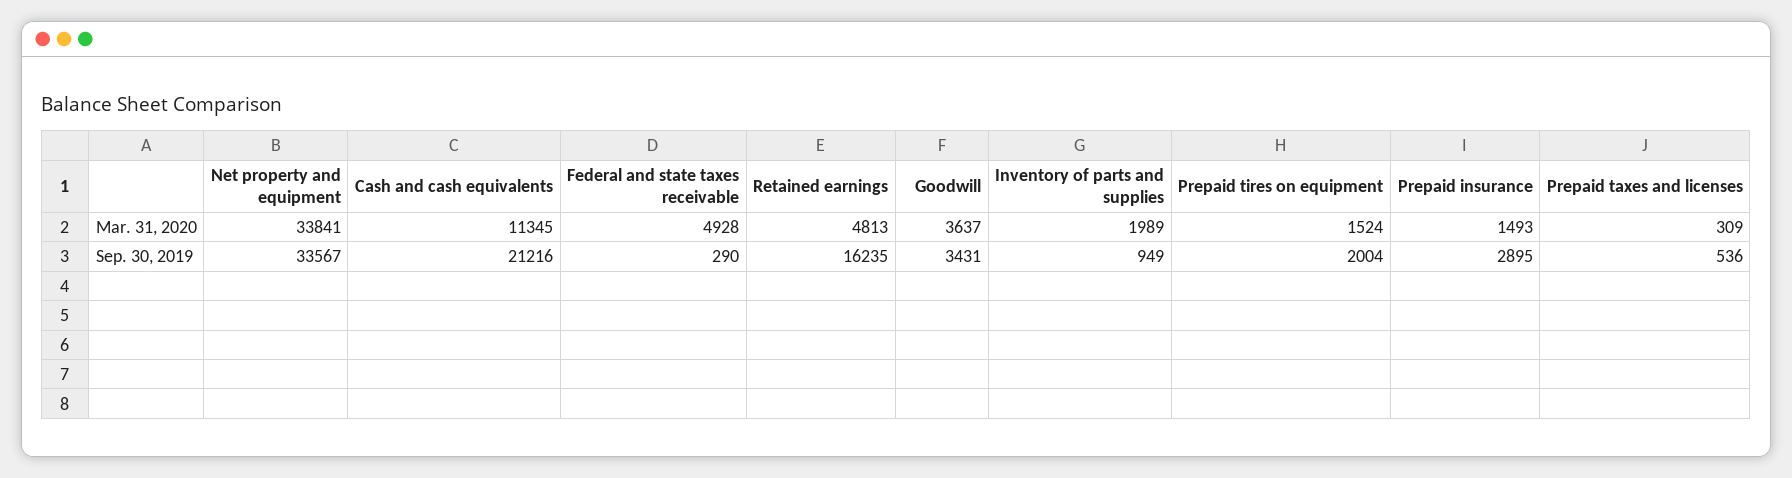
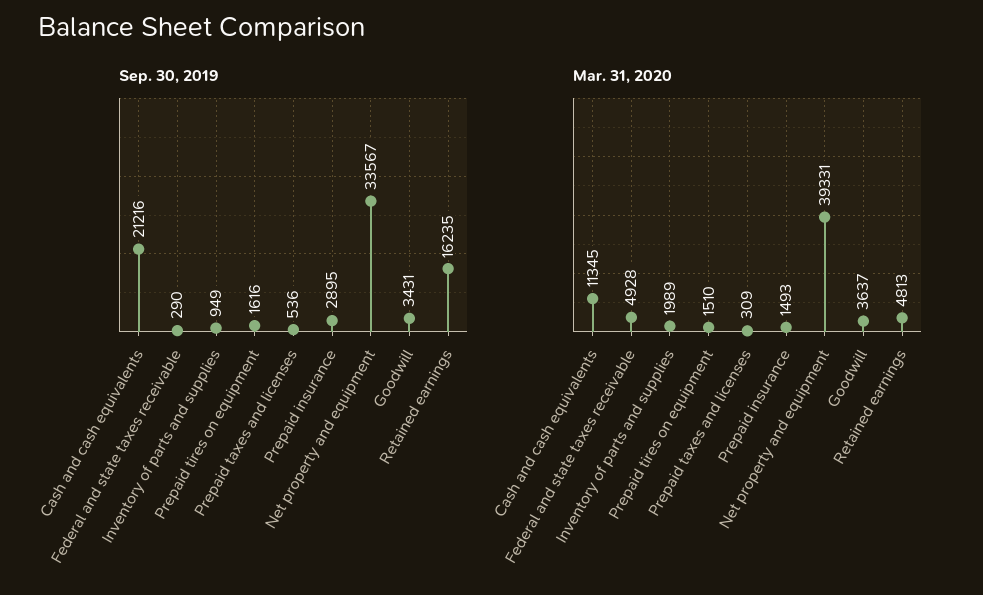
  {
    "Mar. 31, 2020": {
-     "Net property and equipment": 33841,
+     "Net property and equipment": 39331,
      "Cash and cash equivalents": 11345,
      "Federal and state taxes receivable": 4928,
      "Retained earnings": 4813,
      "Goodwill": 3637,
      "Inventory of parts and supplies": 1989,
-     "Prepaid tires on equipment": 1524,
+     "Prepaid tires on equipment": 1510,
      "Prepaid insurance": 1493,
      "Prepaid taxes and licenses": 309
    },
    "Sep. 30, 2019": {
      "Net property and equipment": 33567,
      "Cash and cash equivalents": 21216,
      "Federal and state taxes receivable": 290,
      "Retained earnings": 16235,
      "Goodwill": 3431,
      "Inventory of parts and supplies": 949,
-     "Prepaid tires on equipment": 2004,
+     "Prepaid tires on equipment": 1616,
      "Prepaid insurance": 2895,
      "Prepaid taxes and licenses": 536
    }
  }

